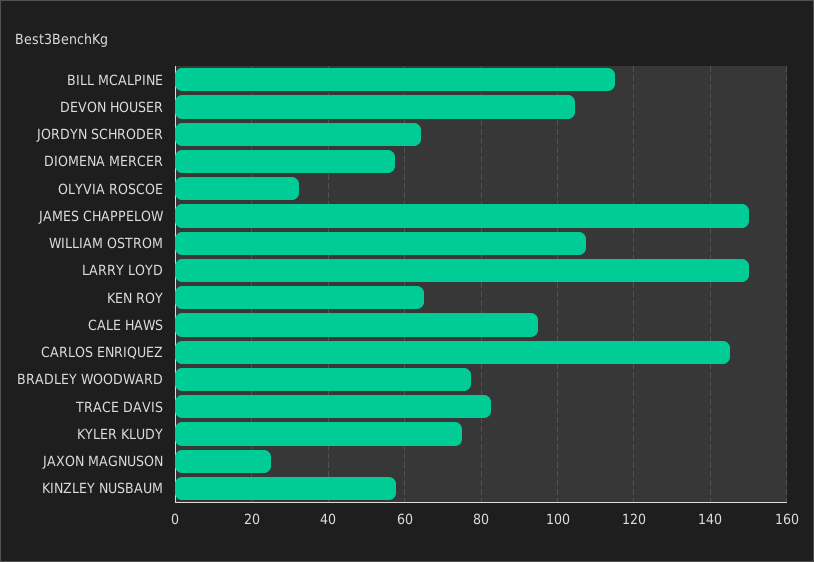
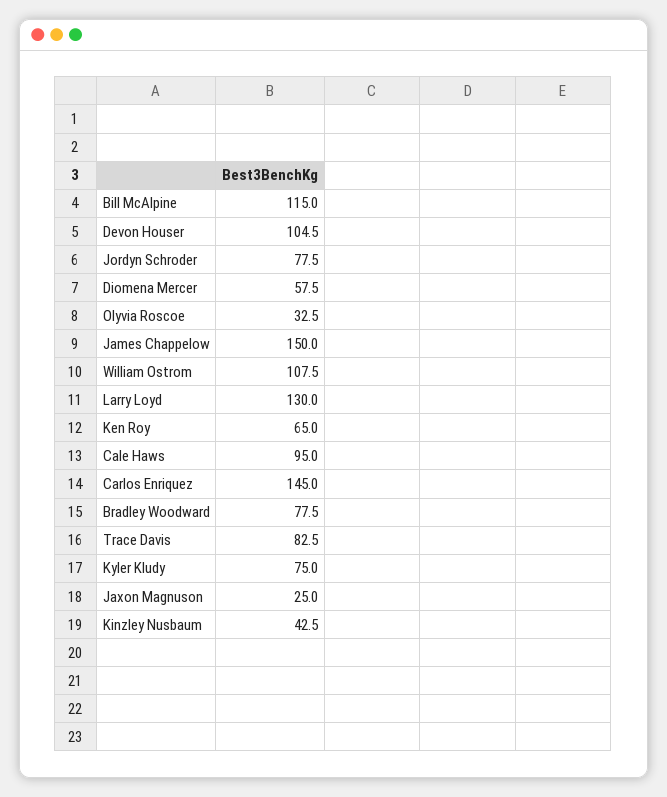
  {
    "BILL MCALPINE": 115,
    "DEVON HOUSER": 104.5,
-   "JORDYN SCHRODER": 64,
+   "JORDYN SCHRODER": 77.5,
    "DIOMENA MERCER": 57.5,
    "OLYVIA ROSCOE": 32.5,
    "JAMES CHAPPELOW": 150,
    "WILLIAM OSTROM": 107.5,
-   "LARRY LOYD": 150,
+   "LARRY LOYD": 130,
    "KEN ROY": 65,
    "CALE HAWS": 95,
    "CARLOS ENRIQUEZ": 145,
    "BRADLEY WOODWARD": 77.5,
    "TRACE DAVIS": 82.5,
    "KYLER KLUDY": 75,
    "JAXON MAGNUSON": 25,
-   "KINZLEY NUSBAUM": 58
+   "KINZLEY NUSBAUM": 42.5
  }

